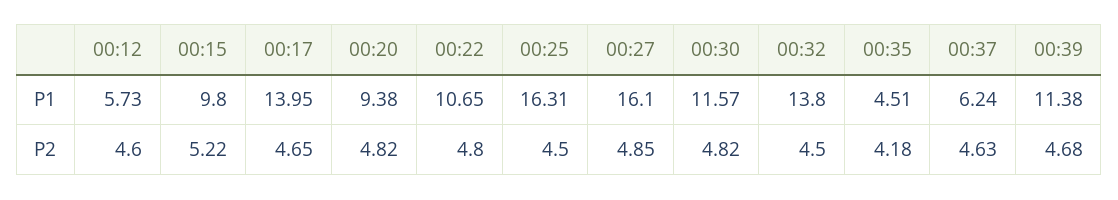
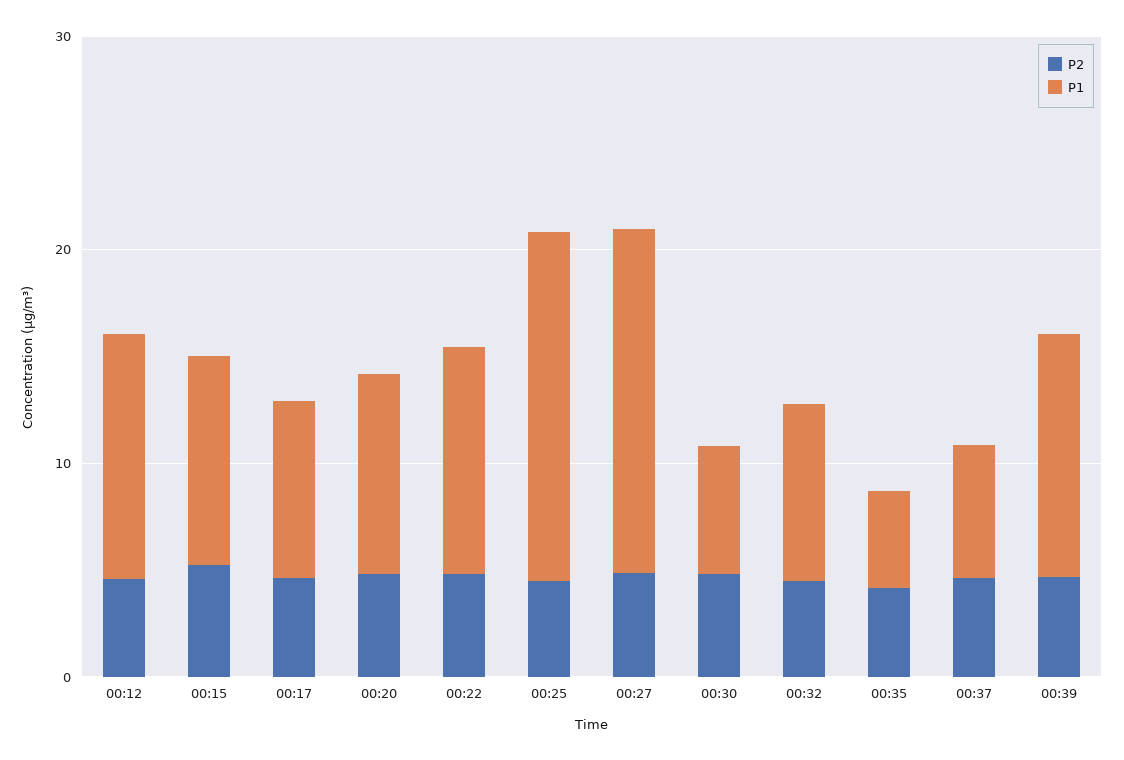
  {
    "P1": {
-     "00:12": 5.73,
+     "00:12": 12,
      "00:15": 9.8,
-     "00:17": 13.95,
+     "00:17": 8,
      "00:20": 9.38,
      "00:22": 10.65,
      "00:25": 16.31,
      "00:27": 16.1,
-     "00:30": 11.57,
+     "00:30": 6,
-     "00:32": 13.8,
+     "00:32": 8,
      "00:35": 4.51,
      "00:37": 6.24,
      "00:39": 11.38
    },
    "P2": {
      "00:12": 4.6,
      "00:15": 5.22,
      "00:17": 4.65,
      "00:20": 4.82,
      "00:22": 4.8,
      "00:25": 4.5,
      "00:27": 4.85,
      "00:30": 4.82,
      "00:32": 4.5,
      "00:35": 4.18,
      "00:37": 4.63,
      "00:39": 4.68
    }
  }

